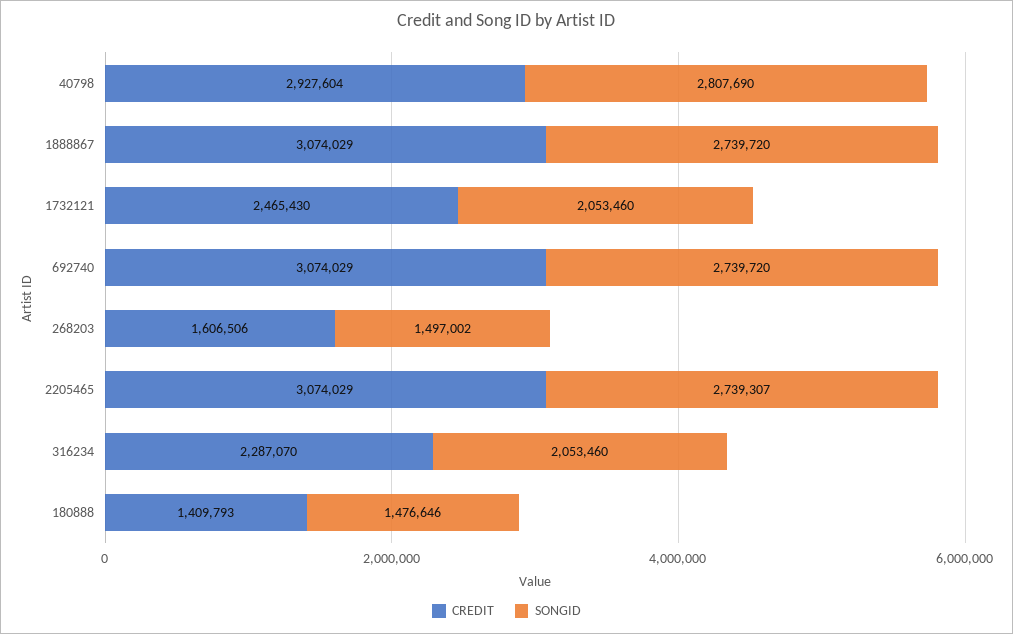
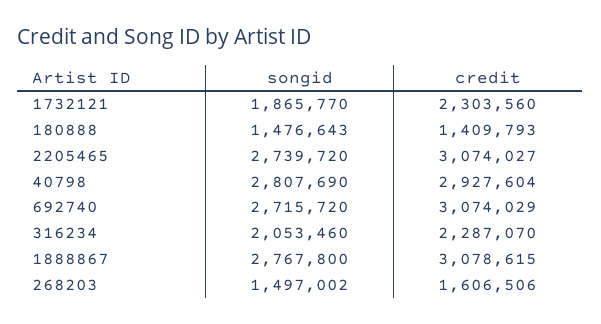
  {
    "CREDIT": {
      "40798": 2927604,
-     "1888867": 3074029,
+     "1888867": 3078615,
-     "1732121": 2465430,
+     "1732121": 2303560,
      "692740": 3074029,
      "268203": 1606506,
-     "2205465": 3074029,
+     "2205465": 3074027,
      "316234": 2287070,
      "180888": 1409793
    },
    "SONGID": {
      "40798": 2807690,
-     "1888867": 2739720,
+     "1888867": 2767800,
-     "1732121": 2053460,
+     "1732121": 1865770,
-     "692740": 2739720,
+     "692740": 2715720,
      "268203": 1497002,
-     "2205465": 2739307,
+     "2205465": 2739720,
      "316234": 2053460,
-     "180888": 1476646
+     "180888": 1476643
    }
  }

